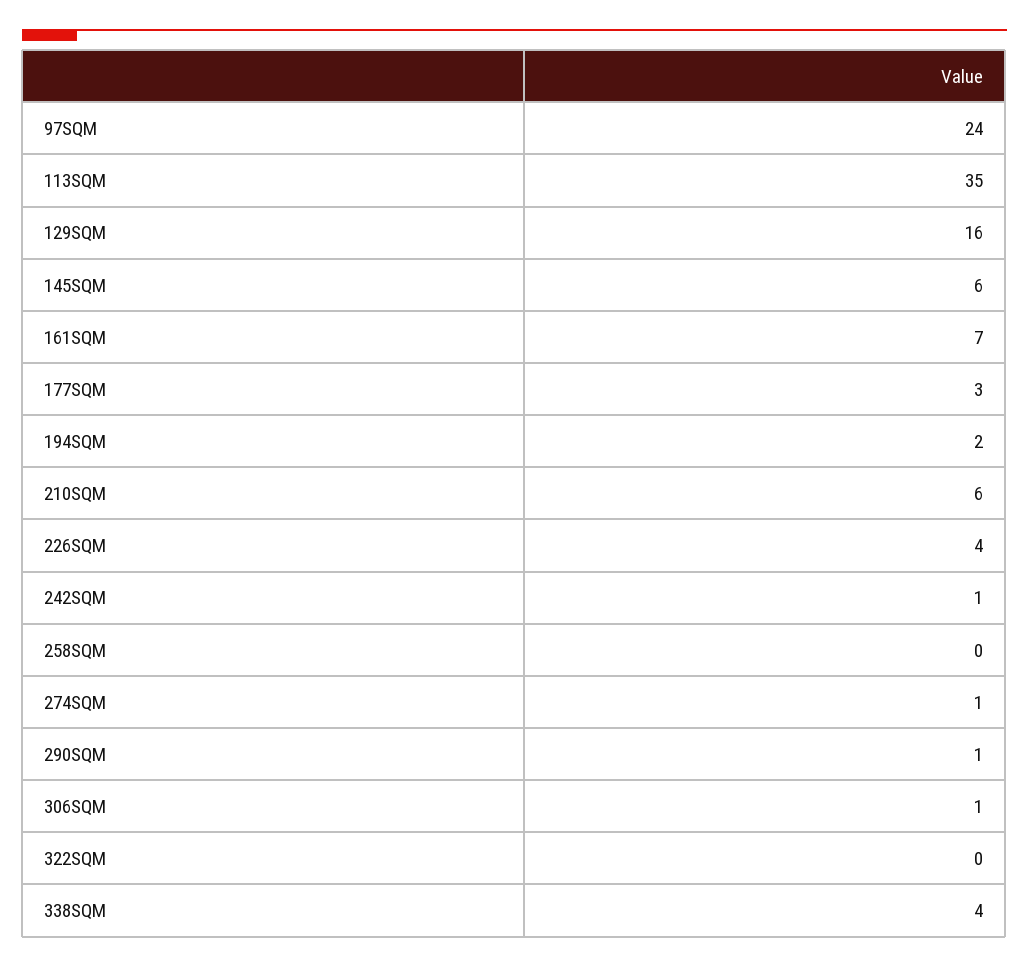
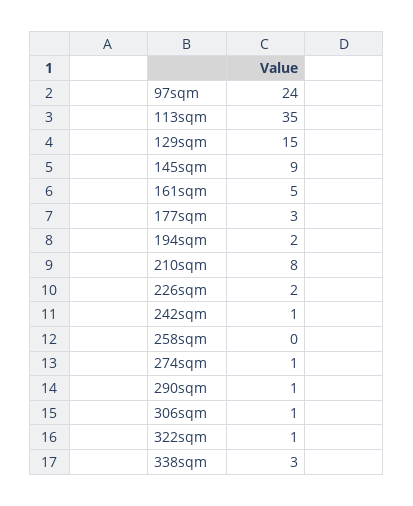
  {
    "97SQM": 24,
    "113SQM": 35,
-   "129SQM": 16,
+   "129SQM": 15,
-   "145SQM": 6,
+   "145SQM": 9,
-   "161SQM": 7,
+   "161SQM": 5,
    "177SQM": 3,
    "194SQM": 2,
-   "210SQM": 6,
+   "210SQM": 8,
-   "226SQM": 4,
+   "226SQM": 2,
    "242SQM": 1,
    "258SQM": 0,
    "274SQM": 1,
    "290SQM": 1,
    "306SQM": 1,
-   "322SQM": 0,
+   "322SQM": 1,
-   "338SQM": 4
+   "338SQM": 3
  }

